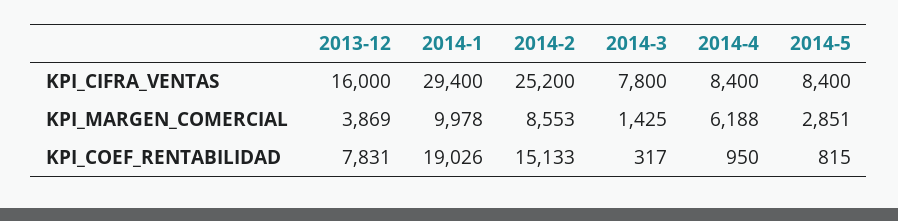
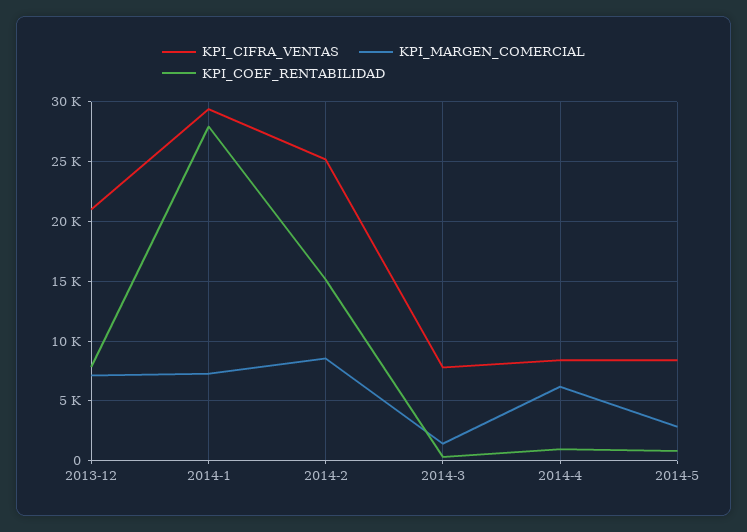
  {
    "KPI_CIFRA_VENTAS": {
-     "2013-12": 16000,
+     "2013-12": 21000,
      "2014-1": 29400,
      "2014-2": 25200,
      "2014-3": 7800,
      "2014-4": 8400,
      "2014-5": 8400
    },
    "KPI_MARGEN_COMERCIAL": {
-     "2013-12": 3869,
+     "2013-12": 7000,
-     "2014-1": 9978,
+     "2014-1": 7000,
      "2014-2": 8553,
      "2014-3": 1425,
      "2014-4": 6188,
      "2014-5": 2851
    },
    "KPI_COEF_RENTABILIDAD": {
      "2013-12": 7831,
-     "2014-1": 19026,
+     "2014-1": 28000,
      "2014-2": 15133,
      "2014-3": 317,
      "2014-4": 950,
      "2014-5": 815
    }
  }

